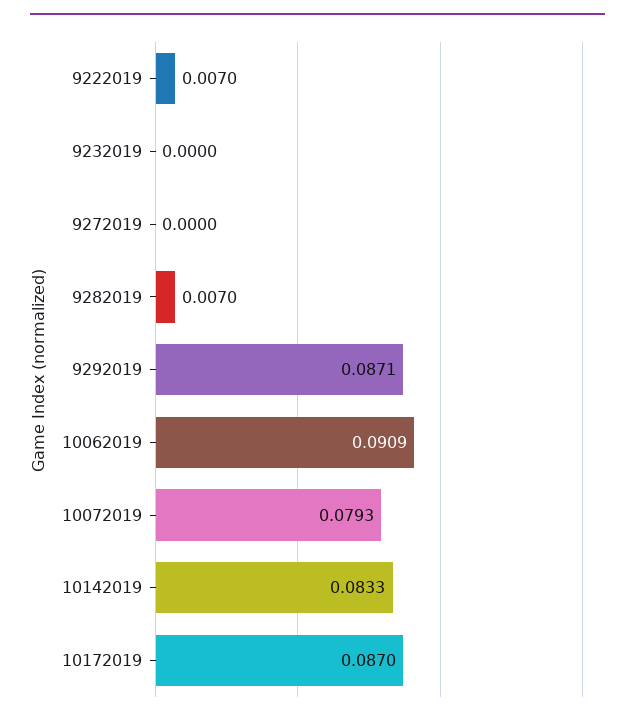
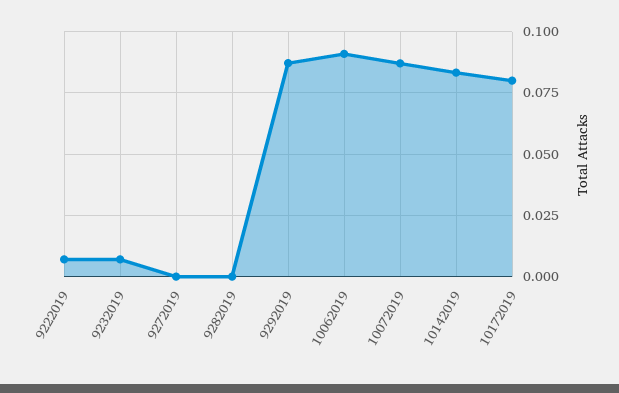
  {
    "9222019": 0.007,
-   "9232019": 0,
+   "9232019": 0.0075,
    "9272019": 0,
-   "9282019": 0.007,
+   "9282019": 0,
    "9292019": 0.0871,
    "10062019": 0.0909,
-   "10072019": 0.0793,
+   "10072019": 0.0875,
    "10142019": 0.0833,
-   "10172019": 0.087
+   "10172019": 0.08
  }

